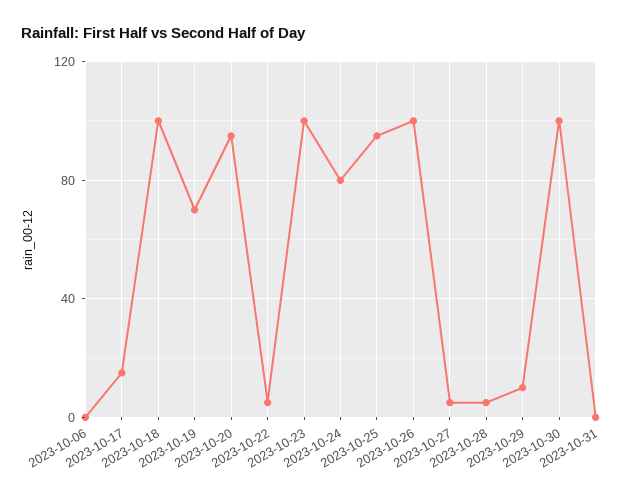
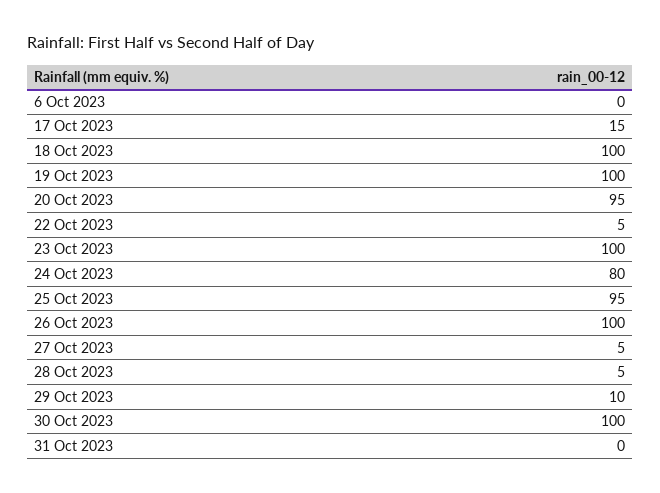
  {
    "2023-10-06": 0,
    "2023-10-17": 15,
    "2023-10-18": 100,
-   "2023-10-19": 70,
+   "2023-10-19": 100,
    "2023-10-20": 95,
    "2023-10-22": 5,
    "2023-10-23": 100,
    "2023-10-24": 80,
    "2023-10-25": 95,
    "2023-10-26": 100,
    "2023-10-27": 5,
    "2023-10-28": 5,
    "2023-10-29": 10,
    "2023-10-30": 100,
    "2023-10-31": 0
  }

